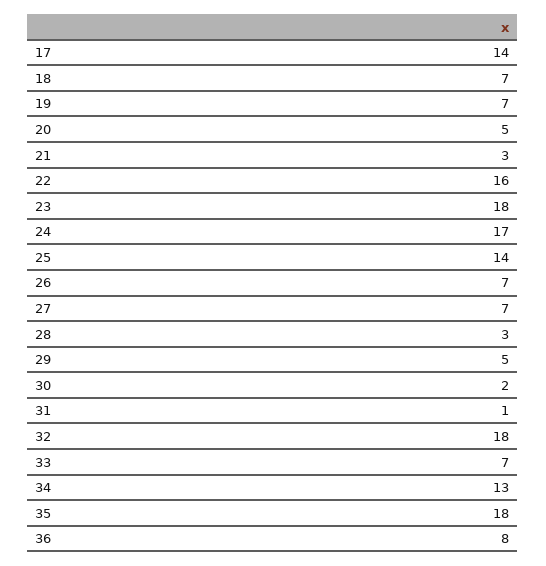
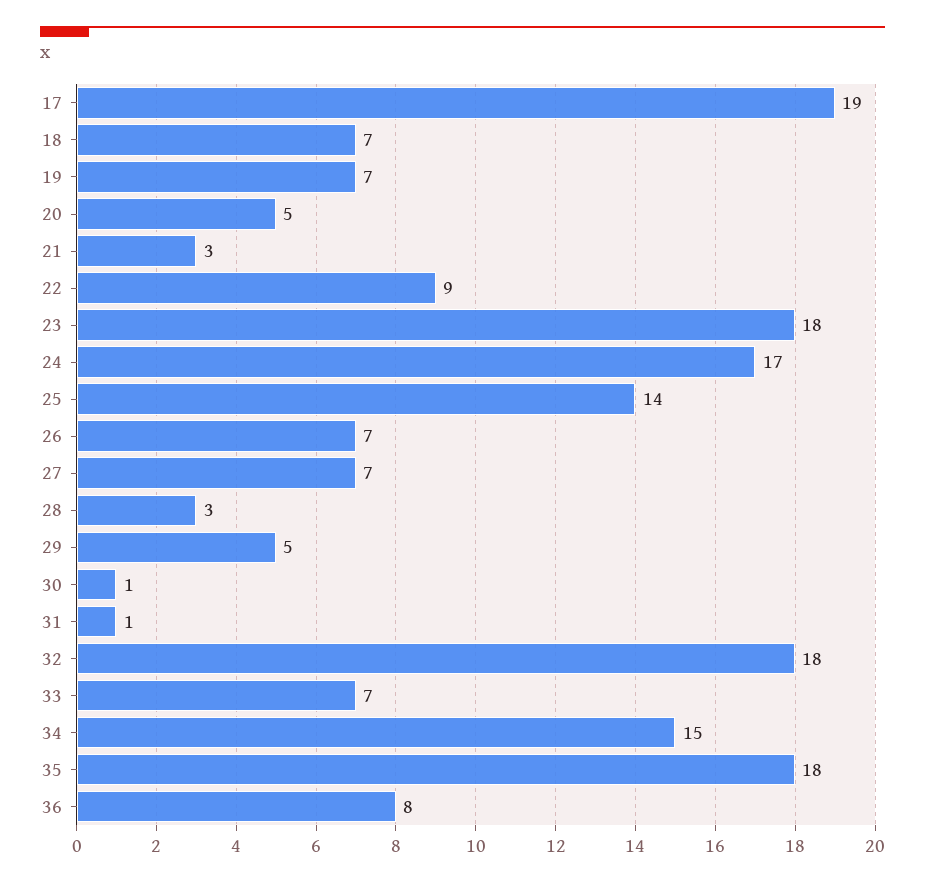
  {
-   "17": 14,
+   "17": 19,
    "18": 7,
    "19": 7,
    "20": 5,
    "21": 3,
-   "22": 16,
+   "22": 9,
    "23": 18,
    "24": 17,
    "25": 14,
    "26": 7,
    "27": 7,
    "28": 3,
    "29": 5,
-   "30": 2,
+   "30": 1,
    "31": 1,
    "32": 18,
    "33": 7,
-   "34": 13,
+   "34": 15,
    "35": 18,
    "36": 8
  }

